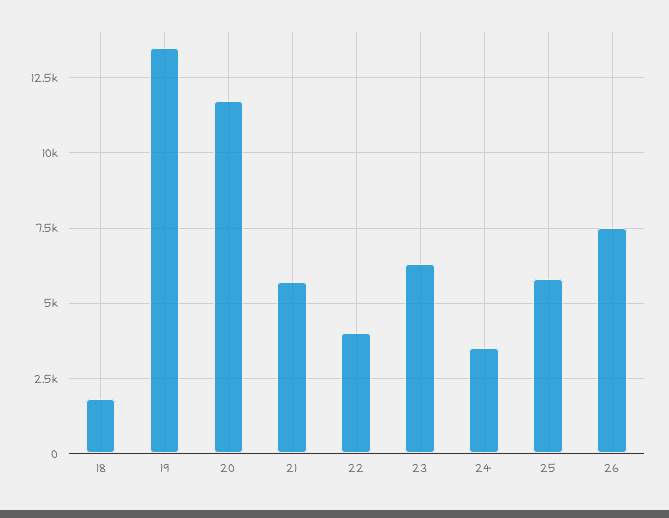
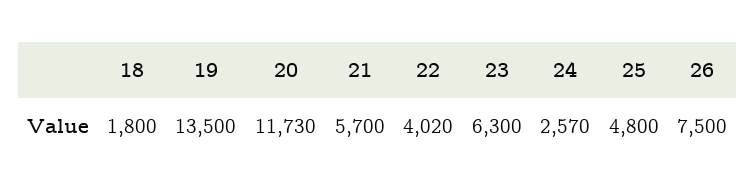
  {
    "18": 1800,
    "19": 13500,
    "20": 11730,
    "21": 5700,
    "22": 4020,
    "23": 6300,
-   "24": 3500,
+   "24": 2570,
-   "25": 5750,
+   "25": 4800,
    "26": 7500
  }

